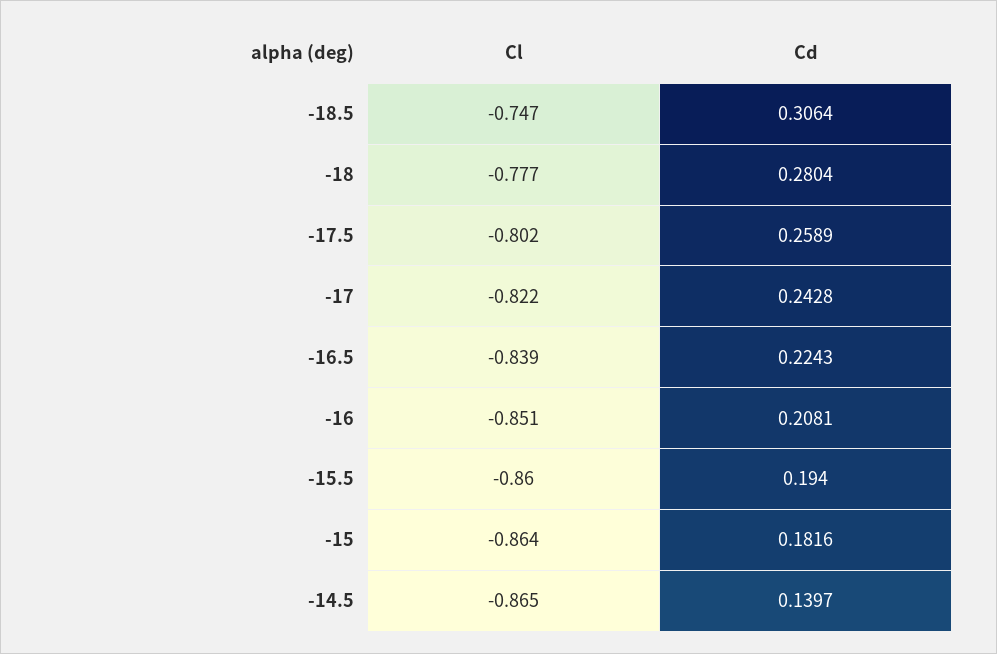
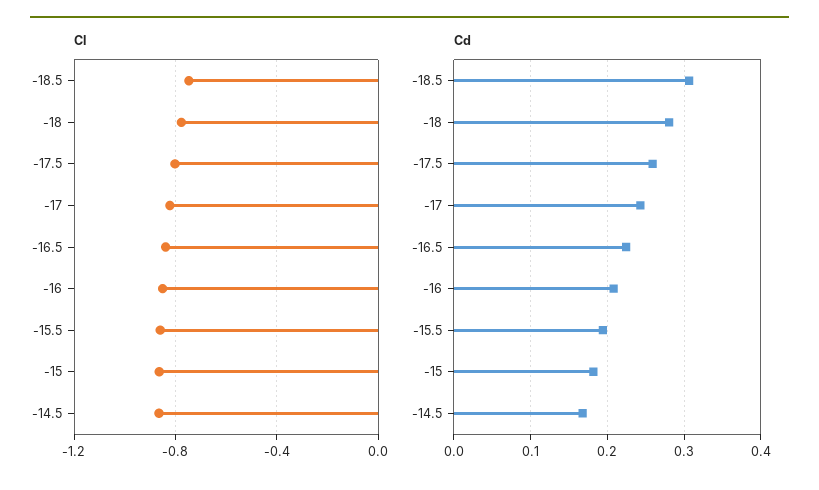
  {
    "Cl": {
      "-18.5": -0.747,
      "-18": -0.777,
      "-17.5": -0.802,
      "-17": -0.822,
      "-16.5": -0.839,
      "-16": -0.851,
      "-15.5": -0.86,
      "-15": -0.864,
      "-14.5": -0.865
    },
    "Cd": {
      "-18.5": 0.3064,
      "-18": 0.2804,
      "-17.5": 0.2589,
      "-17": 0.2428,
      "-16.5": 0.2243,
      "-16": 0.2081,
      "-15.5": 0.194,
      "-15": 0.1816,
-     "-14.5": 0.1397
+     "-14.5": 0.17
    }
  }

